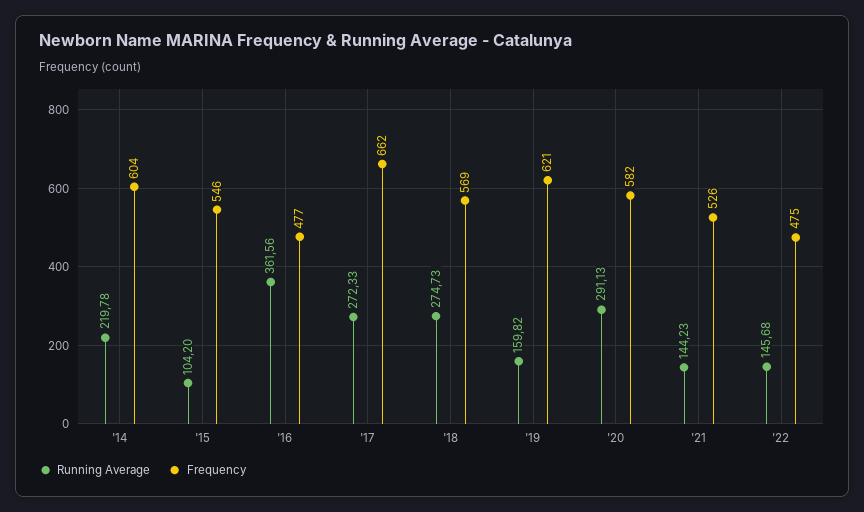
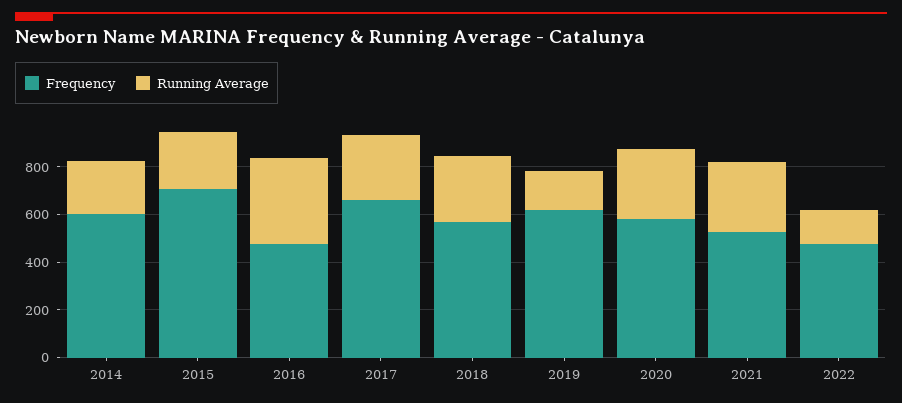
  {
    "Running Average": {
      "'14": 219.78,
-     "'15": 104.2,
+     "'15": 250,
      "'16": 361.56,
      "'17": 272.33,
      "'18": 274.73,
      "'19": 159.82,
      "'20": 291.13,
-     "'21": 144.23,
+     "'21": 300,
      "'22": 145.68
    },
    "Frequency": {
      "'14": 604,
-     "'15": 546,
+     "'15": 700,
      "'16": 477,
      "'17": 662,
      "'18": 569,
      "'19": 621,
      "'20": 582,
      "'21": 526,
      "'22": 475
    }
  }

